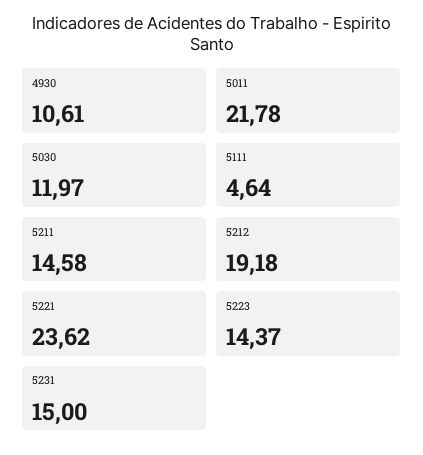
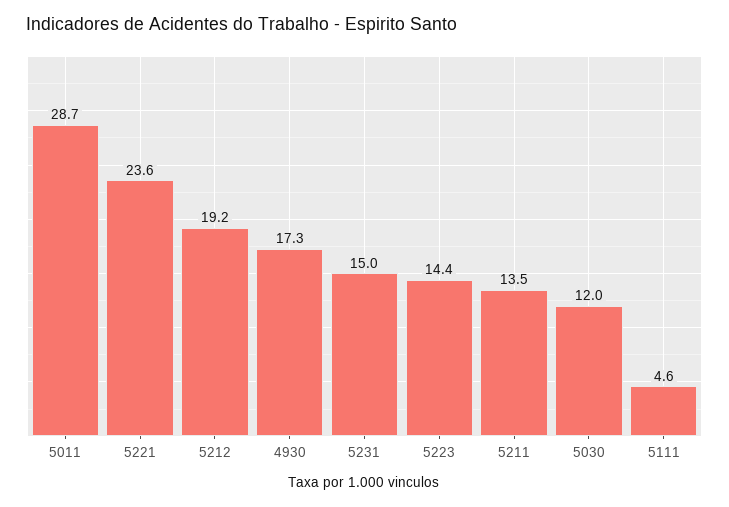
  {
-   "4930": 10.61,
+   "4930": 17.3,
-   "5011": 21.78,
+   "5011": 28.7,
    "5030": 11.97,
    "5111": 4.64,
-   "5211": 14.58,
+   "5211": 13.5,
    "5212": 19.18,
    "5221": 23.62,
    "5223": 14.37,
    "5231": 15
  }

